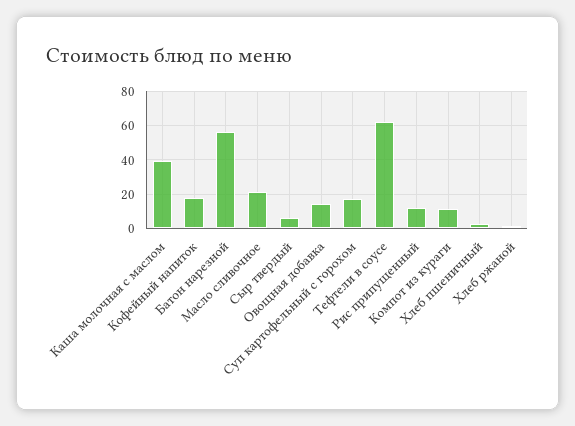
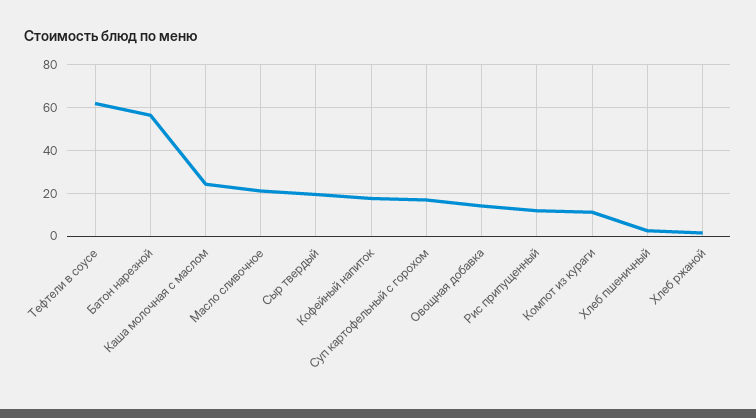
  {
-   "Каша молочная с маслом": 40,
+   "Каша молочная с маслом": 25,
    "Кофейный напиток": 20,
    "Батон нарезной": 55,
    "Масло сливочное": 20,
-   "Сыр твердый": 5,
+   "Сыр твердый": 20,
    "Овощная добавка": 15,
    "Суп картофельный с горохом": 15,
    "Тефтели в соусе": 60,
    "Рис припущенный": 10,
    "Компот из кураги": 10,
    "Хлеб пшеничный": 5,
    "Хлеб ржаной": 0
  }

